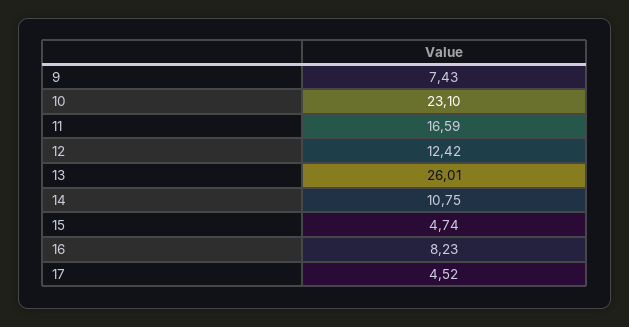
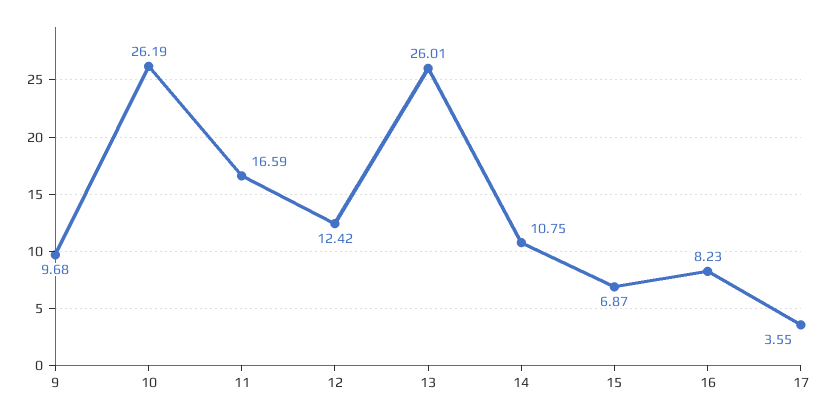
  {
-   "9": 7.43,
+   "9": 9.68,
-   "10": 23.1,
+   "10": 26.19,
    "11": 16.59,
    "12": 12.42,
    "13": 26.01,
    "14": 10.75,
-   "15": 4.74,
+   "15": 6.87,
    "16": 8.23,
-   "17": 4.52
+   "17": 3.55
  }

